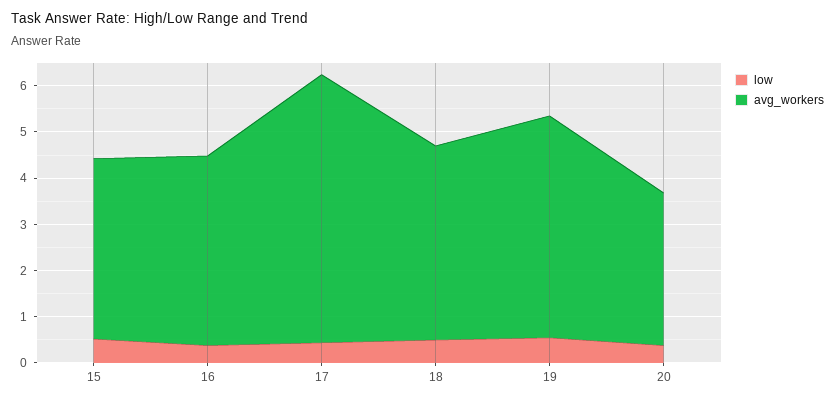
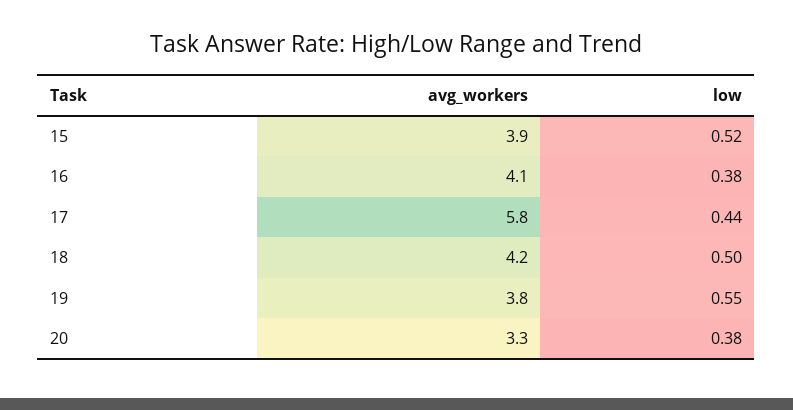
  {
    "low": {
      "15": 0.52,
      "16": 0.38,
      "17": 0.44,
      "18": 0.5,
      "19": 0.55,
      "20": 0.38
    },
    "avg_workers": {
      "15": 3.9,
      "16": 4.1,
      "17": 5.8,
      "18": 4.2,
-     "19": 4.8,
+     "19": 3.8,
      "20": 3.3
    }
  }

